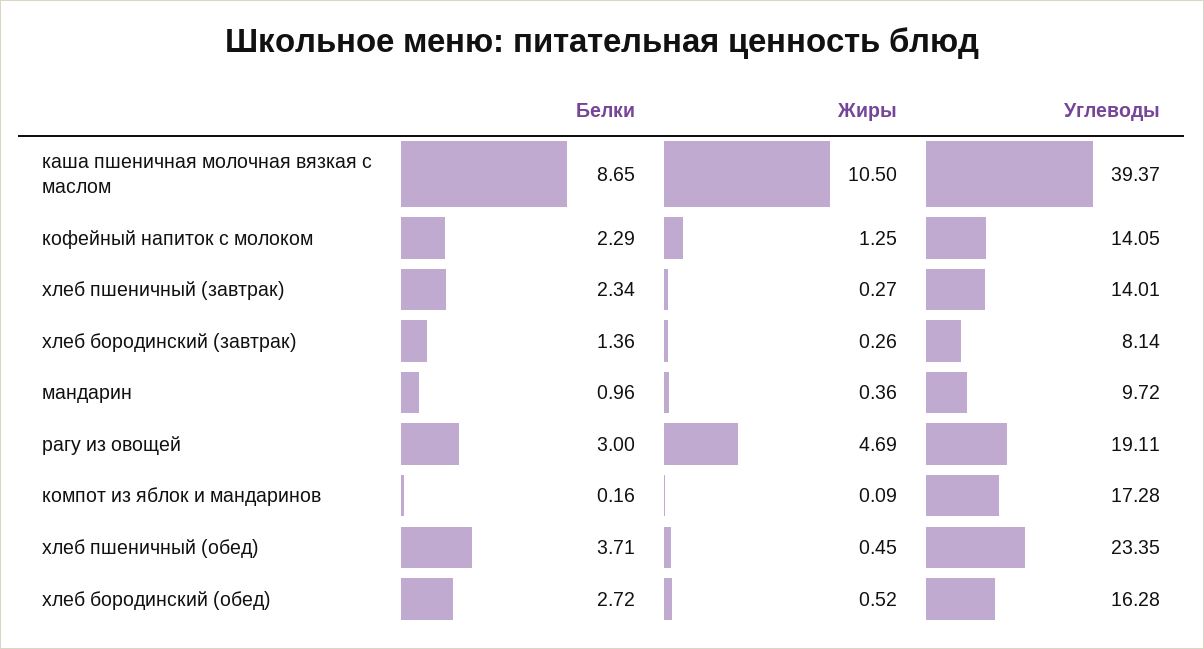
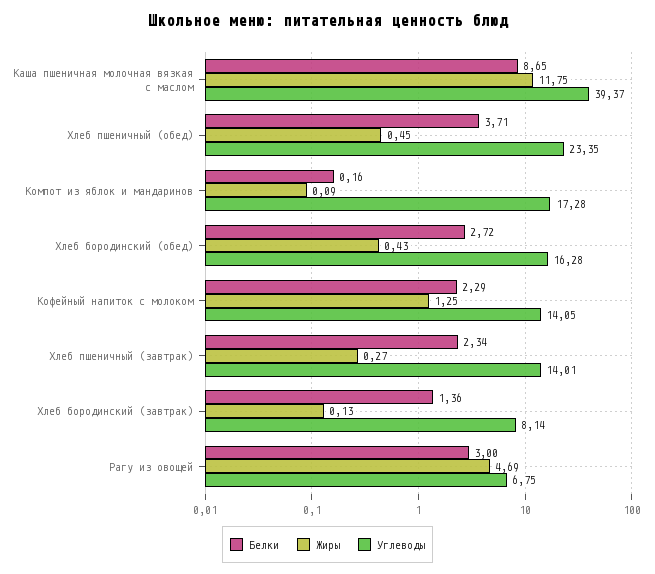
  {
    "Белки": {
      "каша пшеничная молочная вязкая с маслом": 8.65,
      "кофейный напиток с молоком": 2.29,
      "хлеб пшеничный (завтрак)": 2.34,
      "хлеб бородинский (завтрак)": 1.36,
-     "мандарин": 0.96,
      "рагу из овощей": 3,
      "компот из яблок и мандаринов": 0.16,
      "хлеб пшеничный (обед)": 3.71,
      "хлеб бородинский (обед)": 2.72
    },
    "Жиры": {
-     "каша пшеничная молочная вязкая с маслом": 10.5,
+     "каша пшеничная молочная вязкая с маслом": 11.75,
      "кофейный напиток с молоком": 1.25,
      "хлеб пшеничный (завтрак)": 0.27,
-     "хлеб бородинский (завтрак)": 0.26,
+     "хлеб бородинский (завтрак)": 0.13,
-     "мандарин": 0.36,
      "рагу из овощей": 4.69,
      "компот из яблок и мандаринов": 0.09,
      "хлеб пшеничный (обед)": 0.45,
-     "хлеб бородинский (обед)": 0.52
+     "хлеб бородинский (обед)": 0.43
    },
    "Углеводы": {
      "каша пшеничная молочная вязкая с маслом": 39.37,
      "кофейный напиток с молоком": 14.05,
      "хлеб пшеничный (завтрак)": 14.01,
      "хлеб бородинский (завтрак)": 8.14,
-     "мандарин": 9.72,
-     "рагу из овощей": 19.11,
+     "рагу из овощей": 6.75,
      "компот из яблок и мандаринов": 17.28,
      "хлеб пшеничный (обед)": 23.35,
      "хлеб бородинский (обед)": 16.28
    }
  }

